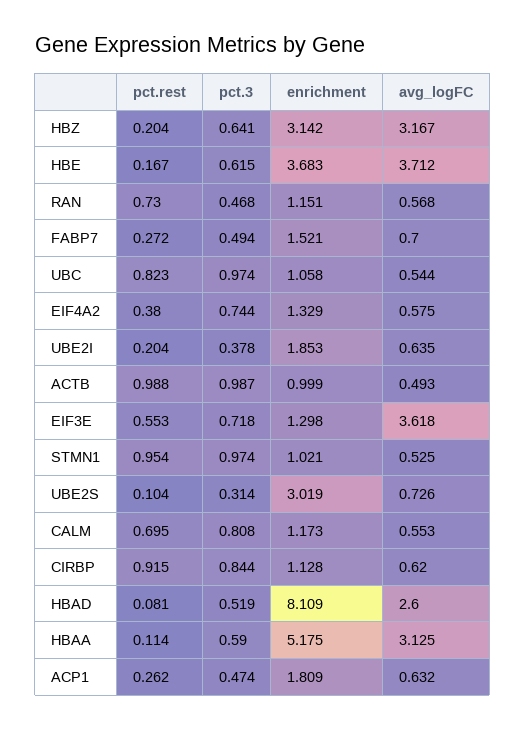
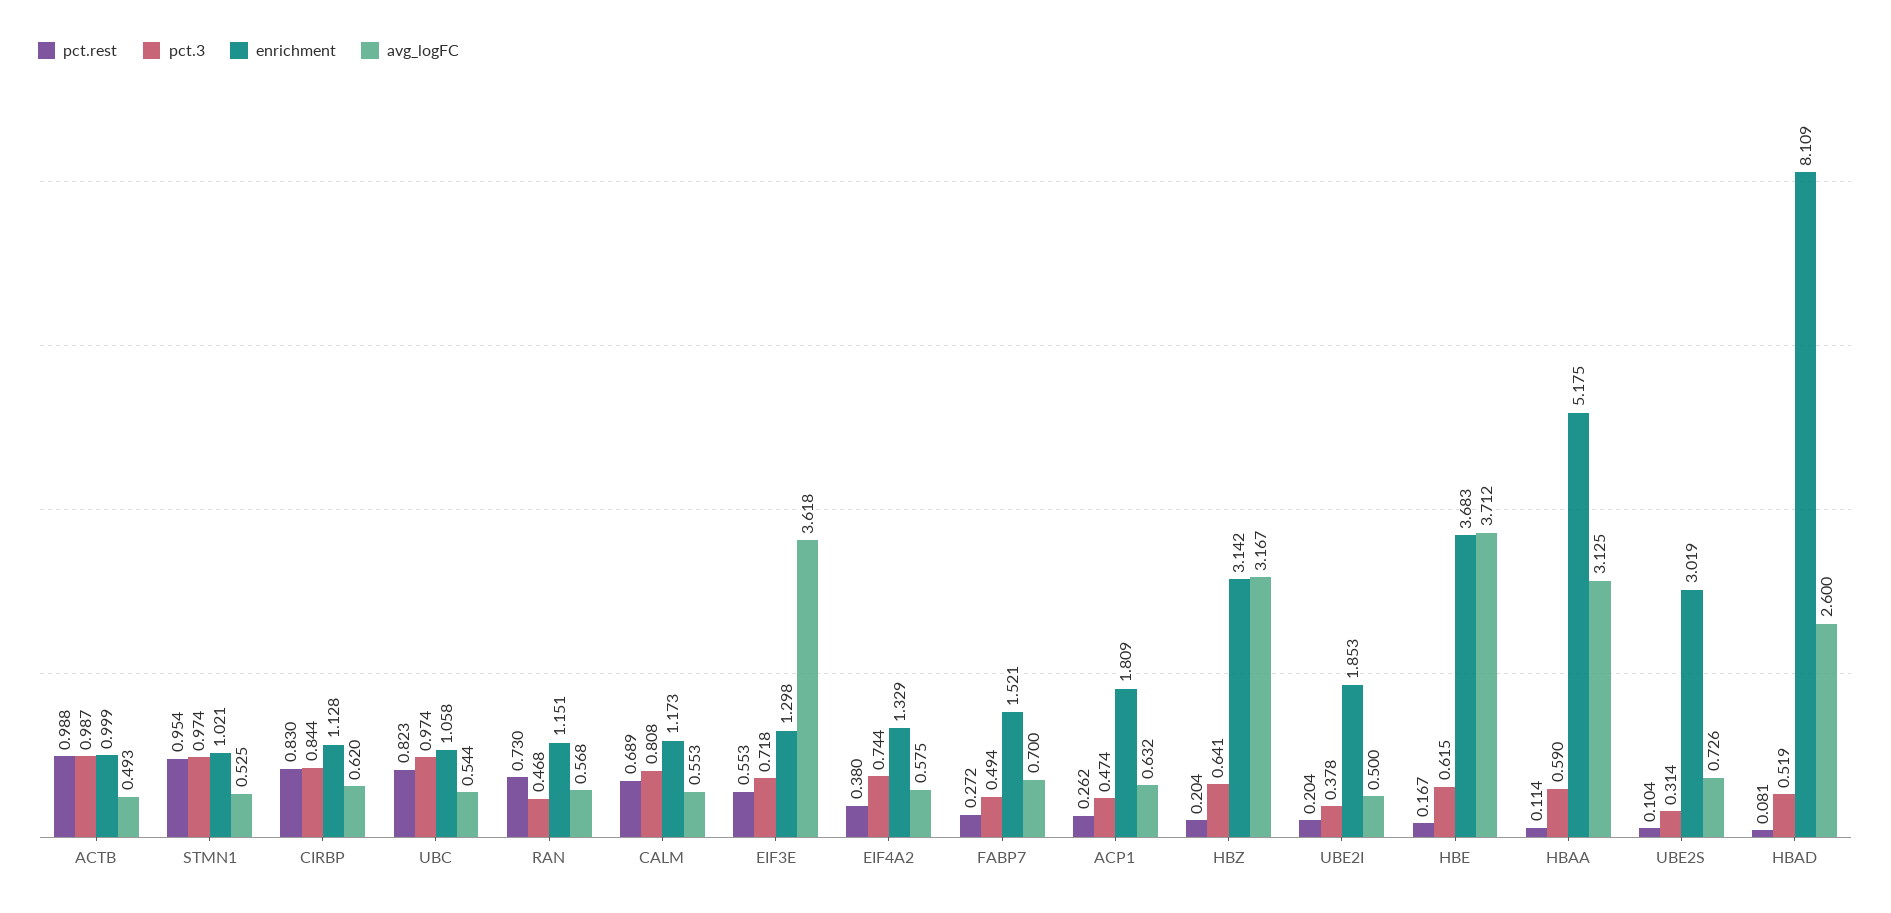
  {
    "pct.rest": {
      "HBZ": 0.204,
      "HBE": 0.167,
      "RAN": 0.73,
      "FABP7": 0.272,
      "UBC": 0.823,
      "EIF4A2": 0.38,
      "UBE2I": 0.204,
      "ACTB": 0.988,
      "EIF3E": 0.553,
      "STMN1": 0.954,
      "UBE2S": 0.104,
-     "CALM": 0.695,
+     "CALM": 0.689,
-     "CIRBP": 0.915,
+     "CIRBP": 0.83,
      "HBAD": 0.081,
      "HBAA": 0.114,
      "ACP1": 0.262
    },
    "pct.3": {
      "HBZ": 0.641,
      "HBE": 0.615,
      "RAN": 0.468,
      "FABP7": 0.494,
      "UBC": 0.974,
      "EIF4A2": 0.744,
      "UBE2I": 0.378,
      "ACTB": 0.987,
      "EIF3E": 0.718,
      "STMN1": 0.974,
      "UBE2S": 0.314,
      "CALM": 0.808,
      "CIRBP": 0.844,
      "HBAD": 0.519,
      "HBAA": 0.59,
      "ACP1": 0.474
    },
    "enrichment": {
      "HBZ": 3.142,
      "HBE": 3.683,
      "RAN": 1.151,
      "FABP7": 1.521,
      "UBC": 1.058,
      "EIF4A2": 1.329,
      "UBE2I": 1.853,
      "ACTB": 0.999,
      "EIF3E": 1.298,
      "STMN1": 1.021,
      "UBE2S": 3.019,
      "CALM": 1.173,
      "CIRBP": 1.128,
      "HBAD": 8.109,
      "HBAA": 5.175,
      "ACP1": 1.809
    },
    "avg_logFC": {
      "HBZ": 3.167,
      "HBE": 3.712,
      "RAN": 0.568,
      "FABP7": 0.7,
      "UBC": 0.544,
      "EIF4A2": 0.575,
-     "UBE2I": 0.635,
+     "UBE2I": 0.5,
      "ACTB": 0.493,
      "EIF3E": 3.618,
      "STMN1": 0.525,
      "UBE2S": 0.726,
      "CALM": 0.553,
      "CIRBP": 0.62,
      "HBAD": 2.6,
      "HBAA": 3.125,
      "ACP1": 0.632
    }
  }

